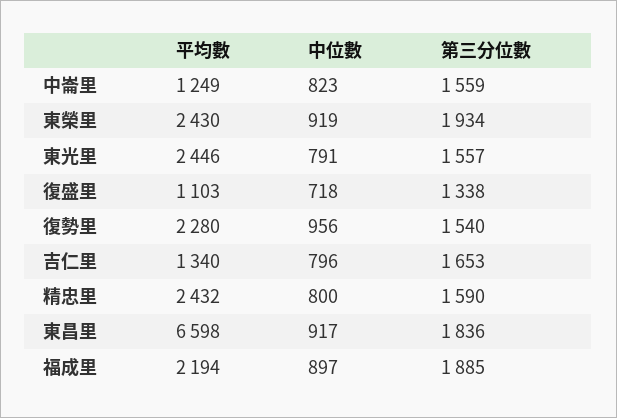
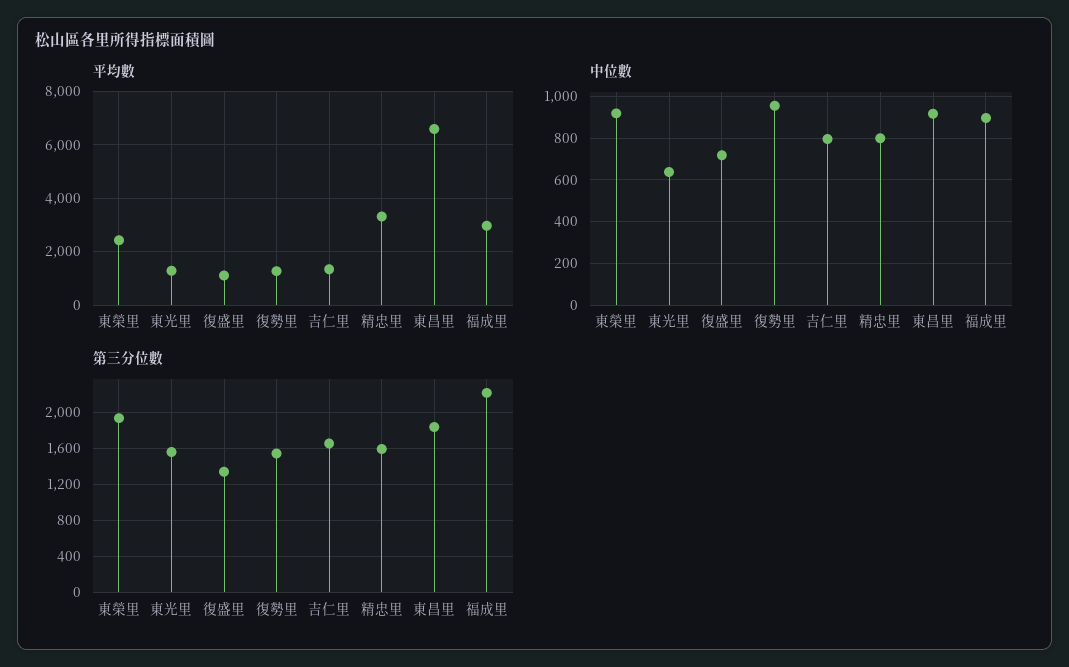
  {
    "平均數": {
-     "中崙里": 1249,
      "東榮里": 2430,
-     "東光里": 2446,
+     "東光里": 1250,
      "復盛里": 1103,
-     "復勢里": 2280,
+     "復勢里": 1250,
      "吉仁里": 1340,
-     "精忠里": 2432,
+     "精忠里": 3250,
      "東昌里": 6598,
-     "福成里": 2194
+     "福成里": 3000
    },
    "中位數": {
-     "中崙里": 823,
      "東榮里": 919,
-     "東光里": 791,
+     "東光里": 650,
      "復盛里": 718,
      "復勢里": 956,
      "吉仁里": 796,
      "精忠里": 800,
      "東昌里": 917,
      "福成里": 897
    },
    "第三分位數": {
-     "中崙里": 1559,
      "東榮里": 1934,
      "東光里": 1557,
      "復盛里": 1338,
      "復勢里": 1540,
      "吉仁里": 1653,
      "精忠里": 1590,
      "東昌里": 1836,
-     "福成里": 1885
+     "福成里": 2200
    }
  }

